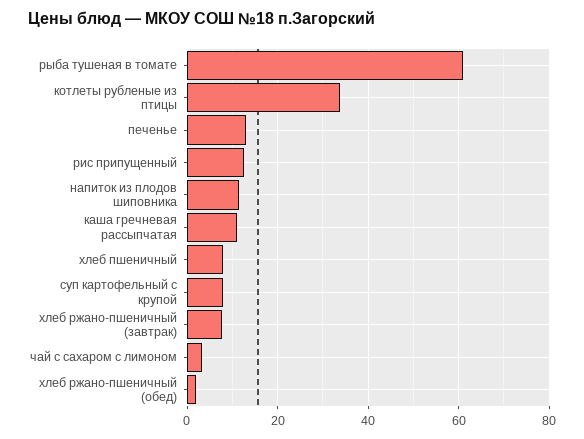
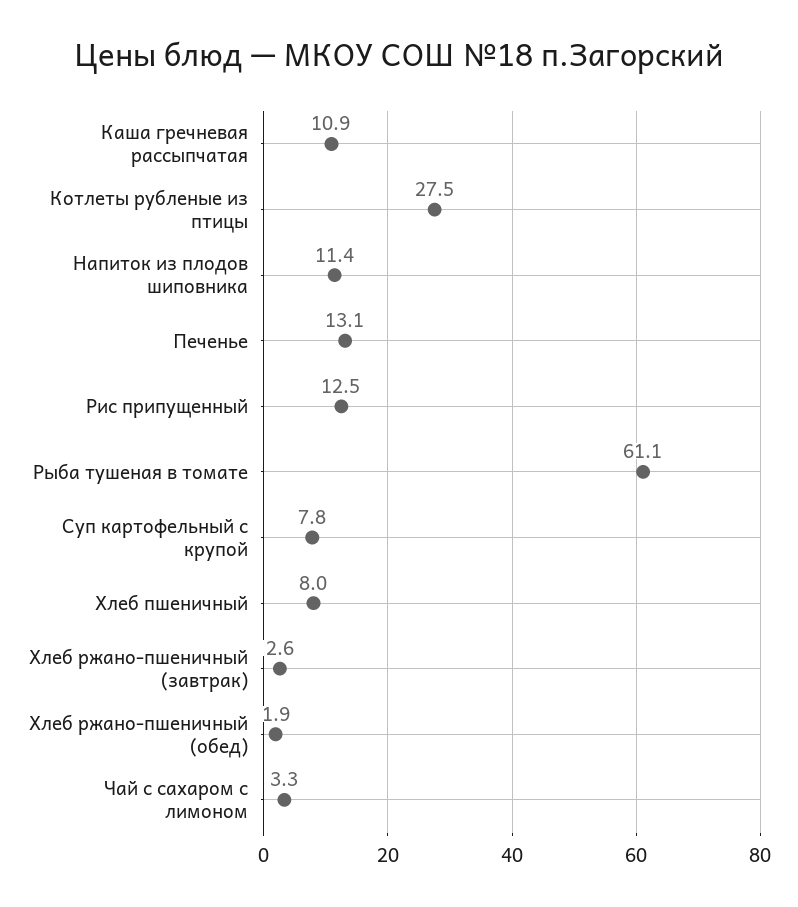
  {
    "рыба тушеная в томате": 61.1,
-   "котлеты рубленые из птицы": 34,
+   "котлеты рубленые из птицы": 27.5,
    "печенье": 13.1,
    "рис припущенный": 12.5,
    "напиток из плодов шиповника": 11.4,
    "каша гречневая рассыпчатая": 10.9,
    "хлеб пшеничный": 8,
    "суп картофельный с крупой": 7.8,
-   "хлеб ржано-пшеничный (завтрак)": 8,
+   "хлеб ржано-пшеничный (завтрак)": 2.6,
    "чай с сахаром с лимоном": 3.3,
    "хлеб ржано-пшеничный (обед)": 1.9
  }

